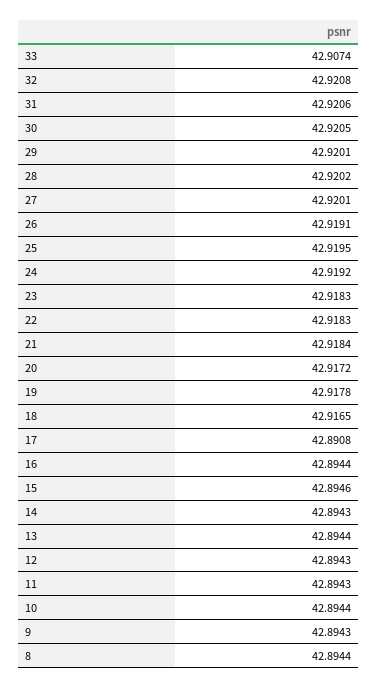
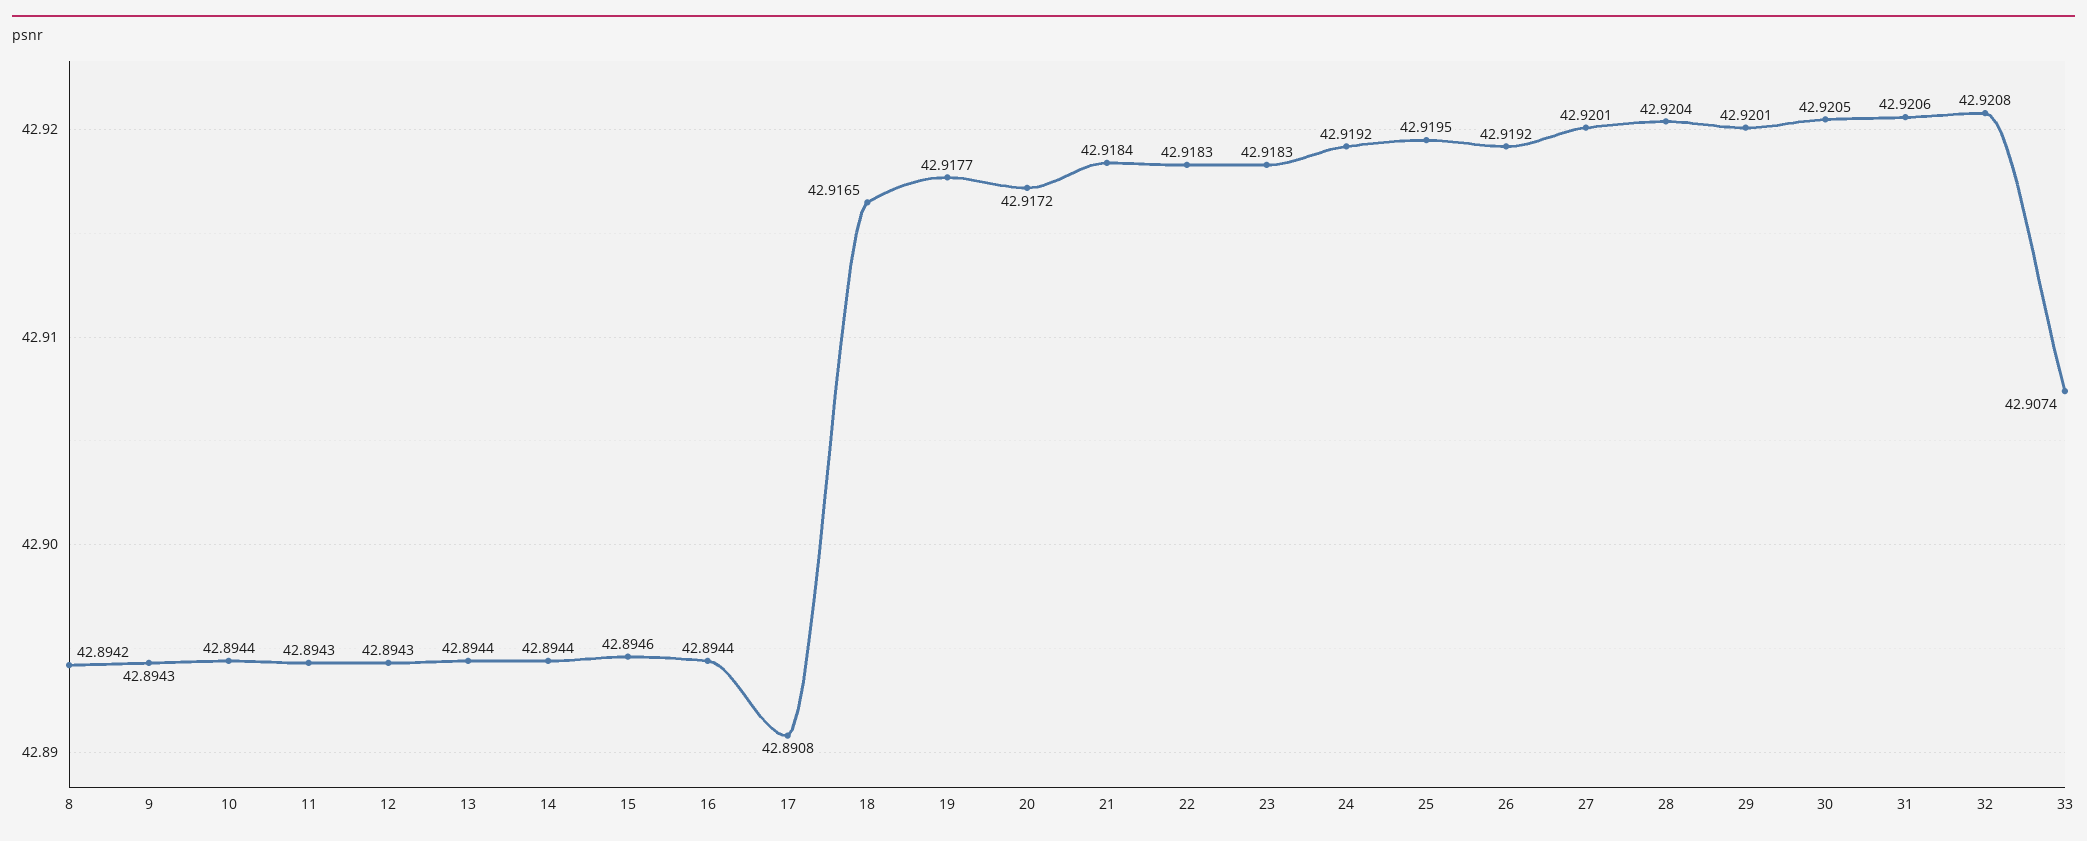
  {
    "33": 42.9074,
    "32": 42.9208,
    "31": 42.9206,
    "30": 42.9205,
    "29": 42.9201,
-   "28": 42.9202,
+   "28": 42.9204,
    "27": 42.9201,
-   "26": 42.9191,
+   "26": 42.9192,
    "25": 42.9195,
    "24": 42.9192,
    "23": 42.9183,
    "22": 42.9183,
    "21": 42.9184,
    "20": 42.9172,
-   "19": 42.9178,
+   "19": 42.9177,
    "18": 42.9165,
    "17": 42.8908,
    "16": 42.8944,
    "15": 42.8946,
-   "14": 42.8943,
+   "14": 42.8944,
    "13": 42.8944,
    "12": 42.8943,
    "11": 42.8943,
    "10": 42.8944,
    "9": 42.8943,
-   "8": 42.8944
+   "8": 42.8942
  }

